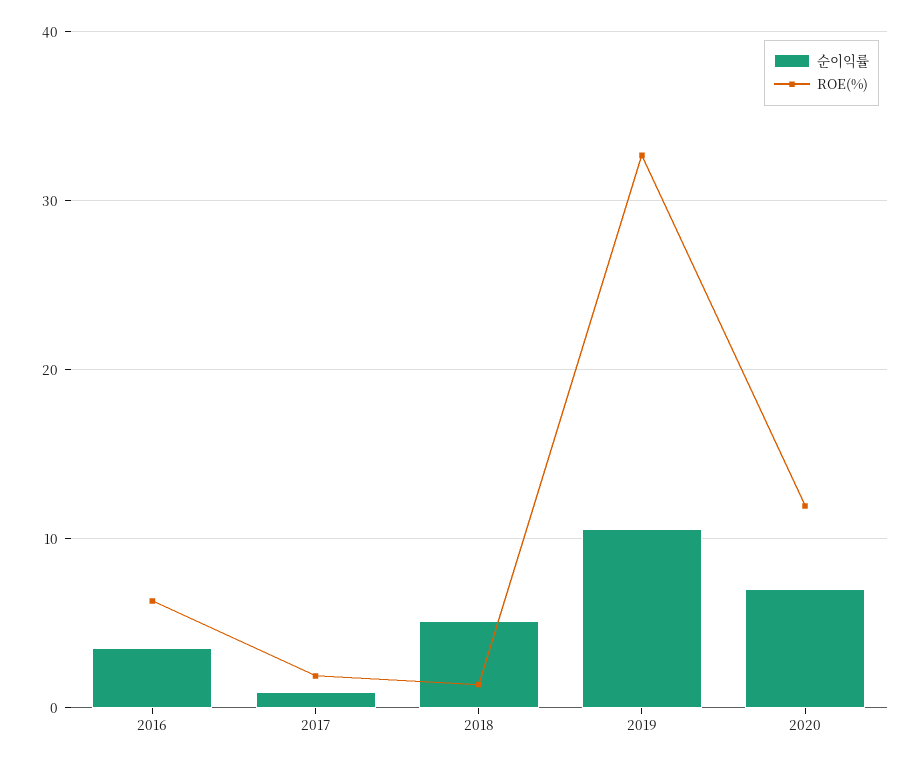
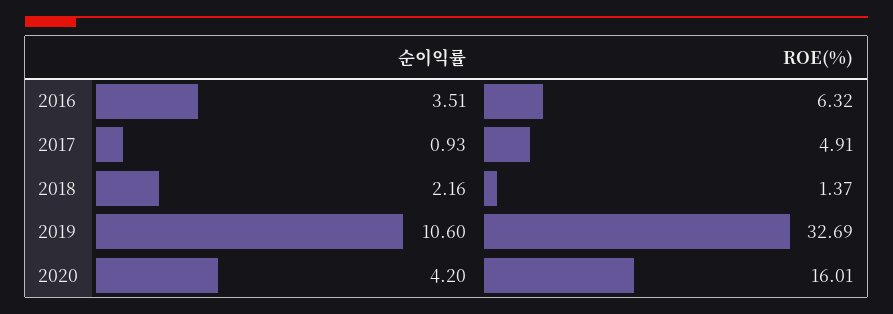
  {
    "순이익률": {
      "2016": 3.51,
      "2017": 0.93,
-     "2018": 5,
+     "2018": 2.16,
      "2019": 10.6,
-     "2020": 7
+     "2020": 4.2
    },
    "ROE(%)": {
      "2016": 6.32,
-     "2017": 2,
+     "2017": 4.91,
      "2018": 1.37,
      "2019": 32.69,
-     "2020": 12
+     "2020": 16.01
    }
  }

